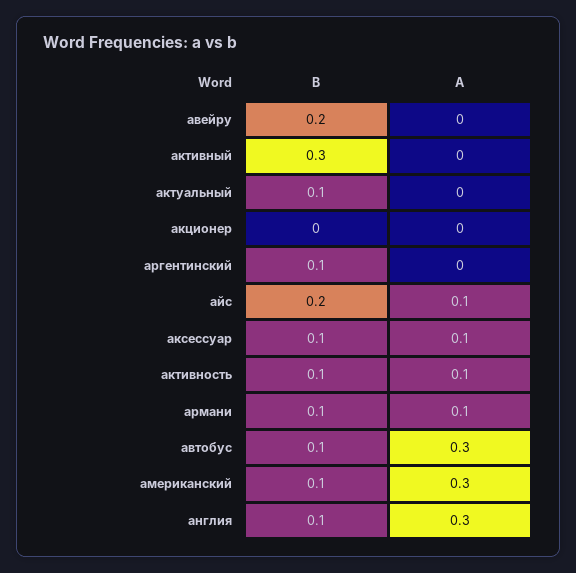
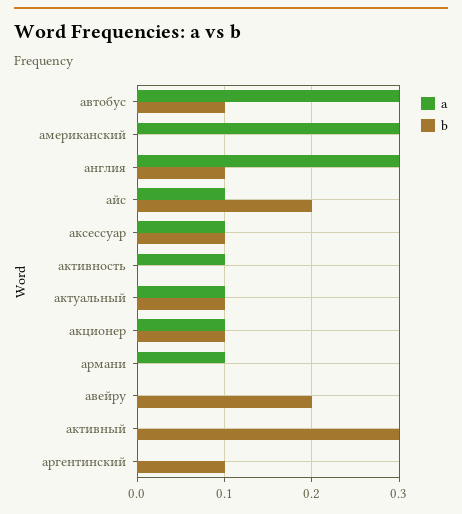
  {
    "B": {
      "авейру": 0.2,
      "активный": 0.3,
      "актуальный": 0.1,
-     "акционер": 0,
+     "акционер": 0.1,
      "аргентинский": 0.1,
      "айс": 0.2,
      "аксессуар": 0.1,
-     "активность": 0.1,
+     "активность": 0,
-     "армани": 0.1,
+     "армани": 0,
      "автобус": 0.1,
-     "американский": 0.1,
+     "американский": 0,
      "англия": 0.1
    },
    "A": {
      "авейру": 0,
      "активный": 0,
-     "актуальный": 0,
+     "актуальный": 0.1,
-     "акционер": 0,
+     "акционер": 0.1,
      "аргентинский": 0,
      "айс": 0.1,
      "аксессуар": 0.1,
      "активность": 0.1,
      "армани": 0.1,
      "автобус": 0.3,
      "американский": 0.3,
      "англия": 0.3
    }
  }

